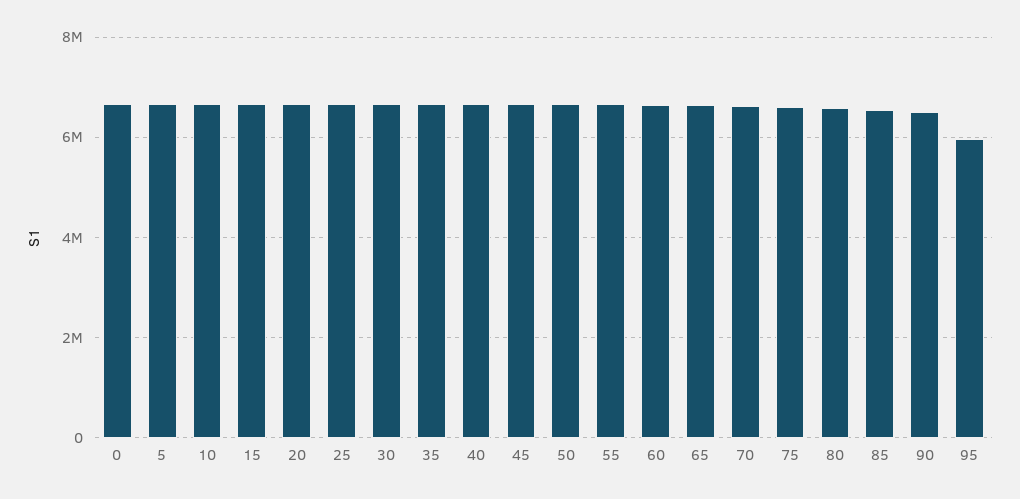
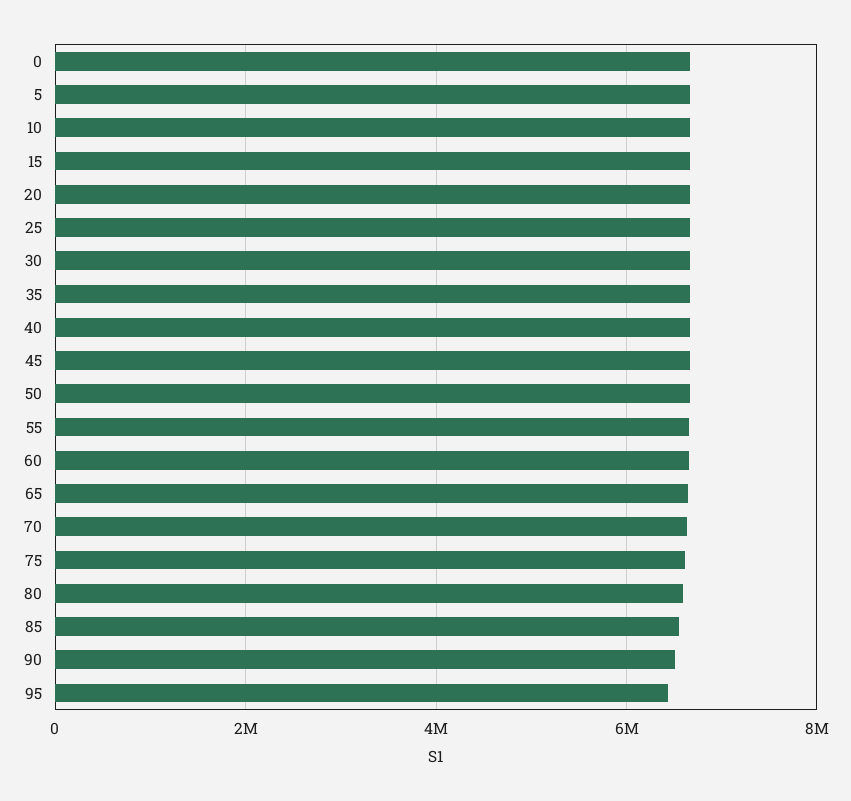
  {
    "0": 6600000,
    "5": 6600000,
    "10": 6600000,
    "15": 6600000,
    "20": 6600000,
    "25": 6600000,
    "30": 6600000,
    "35": 6600000,
    "40": 6600000,
    "45": 6600000,
    "50": 6600000,
    "55": 6600000,
    "60": 6600000,
    "65": 6600000,
    "70": 6600000,
    "75": 6600000,
    "80": 6600000,
    "85": 6600000,
    "90": 6600000,
-   "95": 6000000
+   "95": 6400000
  }

